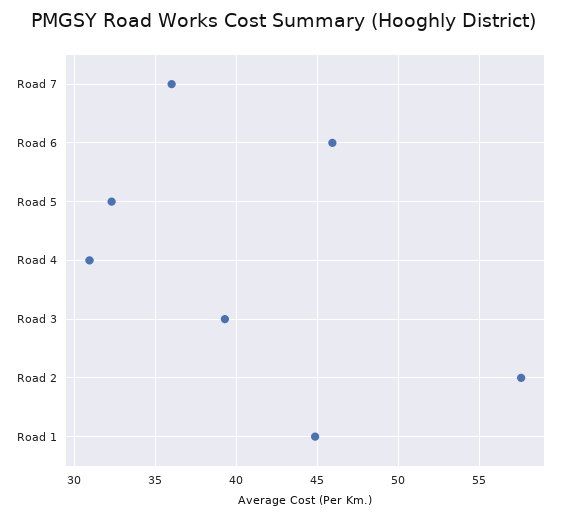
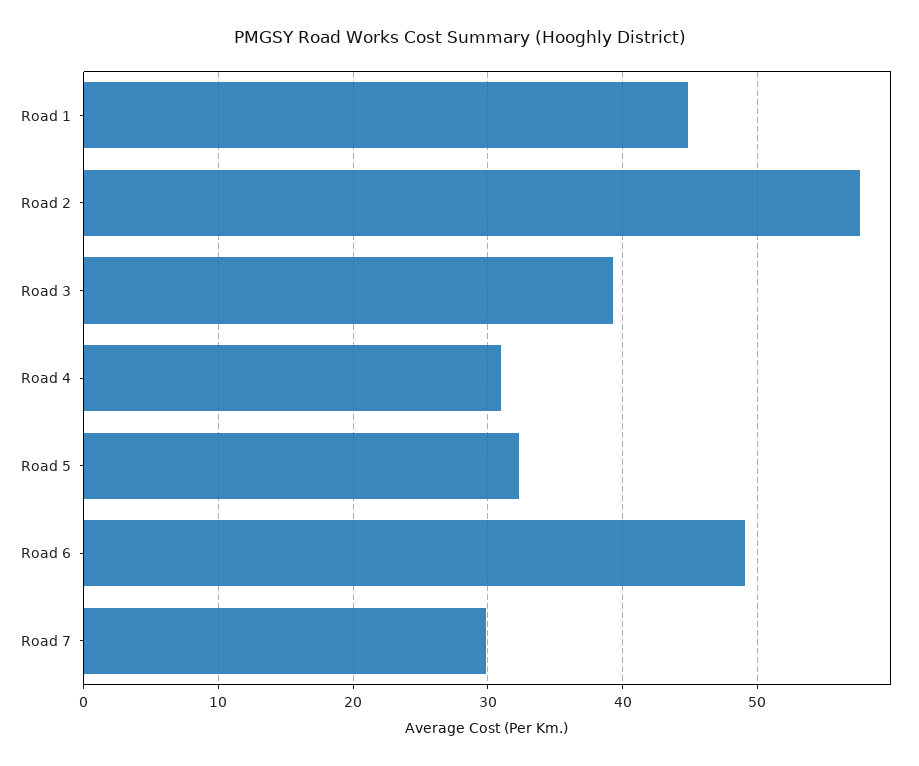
  {
-   "Road 7": 36,
+   "Road 7": 30,
-   "Road 6": 46,
+   "Road 6": 49,
    "Road 5": 32.5,
    "Road 4": 31,
    "Road 3": 39.5,
    "Road 2": 57.5,
    "Road 1": 45
  }

